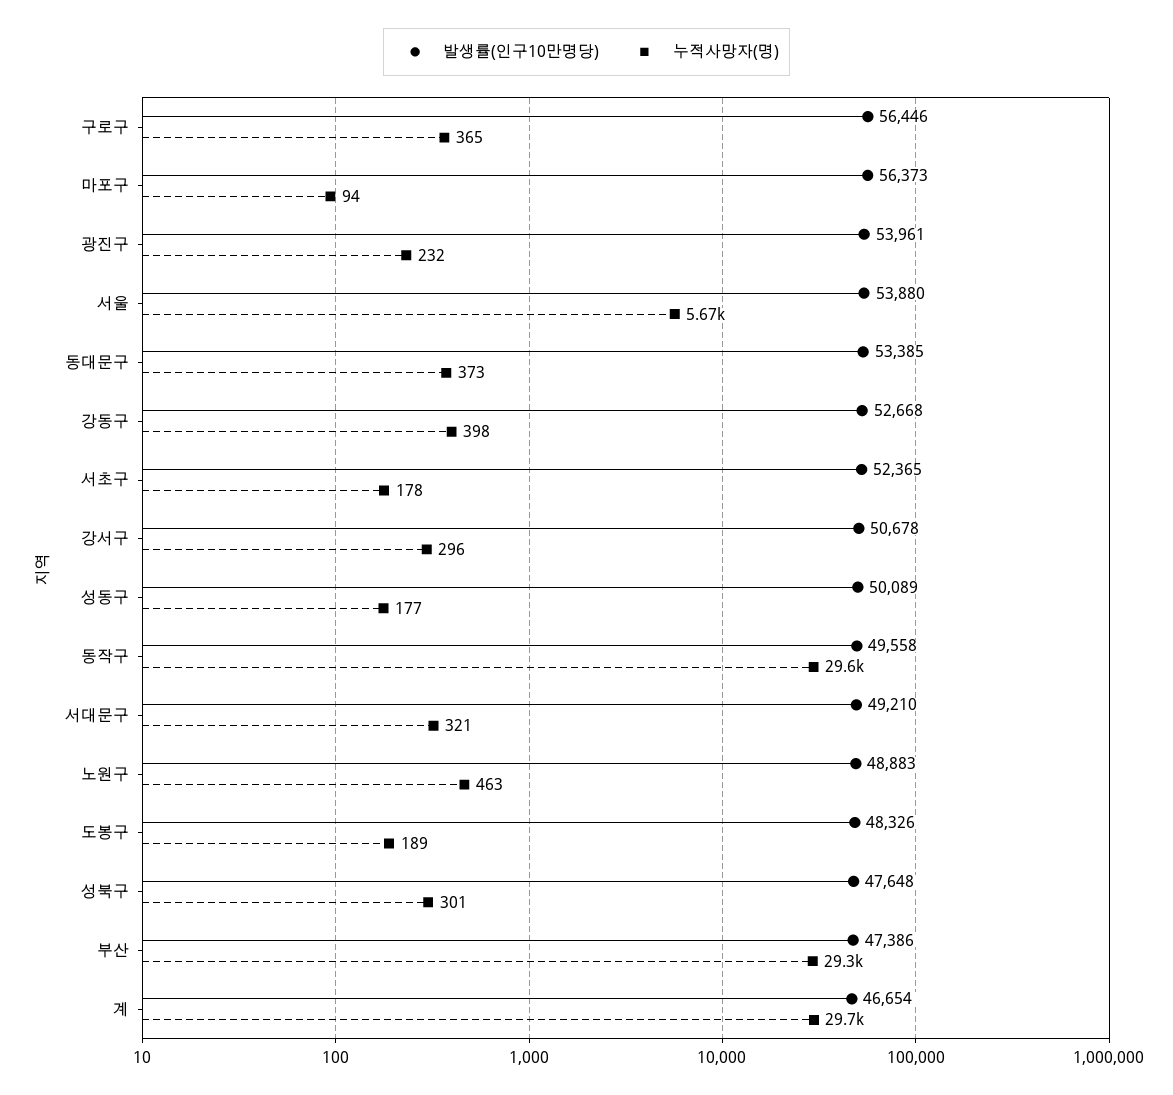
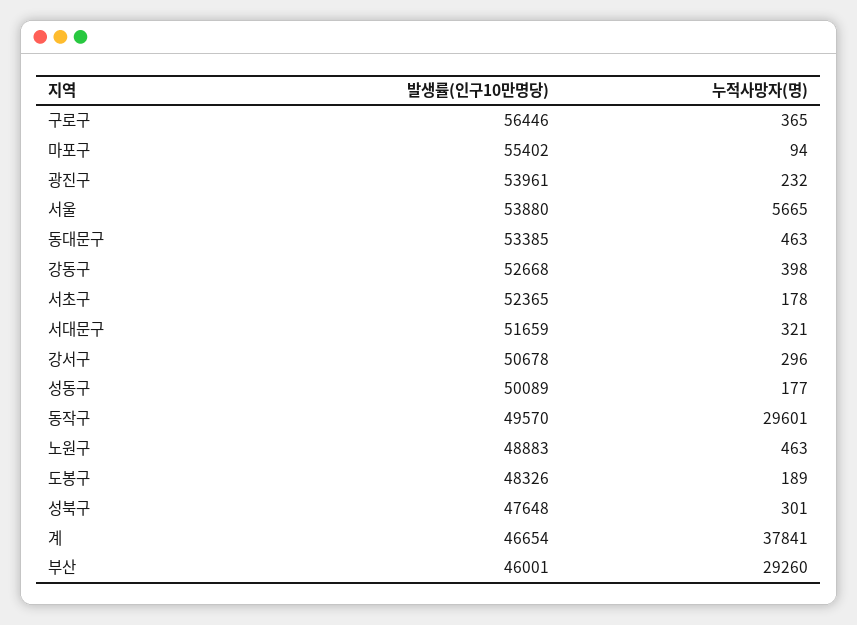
  {
    "발생률(인구10만명당)": {
      "구로구": 56446,
-     "마포구": 56373,
+     "마포구": 55402,
      "광진구": 53961,
      "서울": 53880,
      "동대문구": 53385,
      "강동구": 52668,
      "서초구": 52365,
      "강서구": 50678,
      "성동구": 50089,
-     "동작구": 49558,
+     "동작구": 49570,
-     "서대문구": 49210,
+     "서대문구": 51659,
      "노원구": 48883,
      "도봉구": 48326,
      "성북구": 47648,
-     "부산": 47386,
+     "부산": 46001,
      "계": 46654
    },
    "누적사망자(명)": {
      "구로구": 365,
      "마포구": 94,
      "광진구": 232,
      "서울": 5665,
-     "동대문구": 373,
+     "동대문구": 463,
      "강동구": 398,
      "서초구": 178,
      "강서구": 296,
      "성동구": 177,
      "동작구": 29601,
      "서대문구": 321,
      "노원구": 463,
      "도봉구": 189,
      "성북구": 301,
      "부산": 29260,
-     "계": 29700
+     "계": 37841
    }
  }

